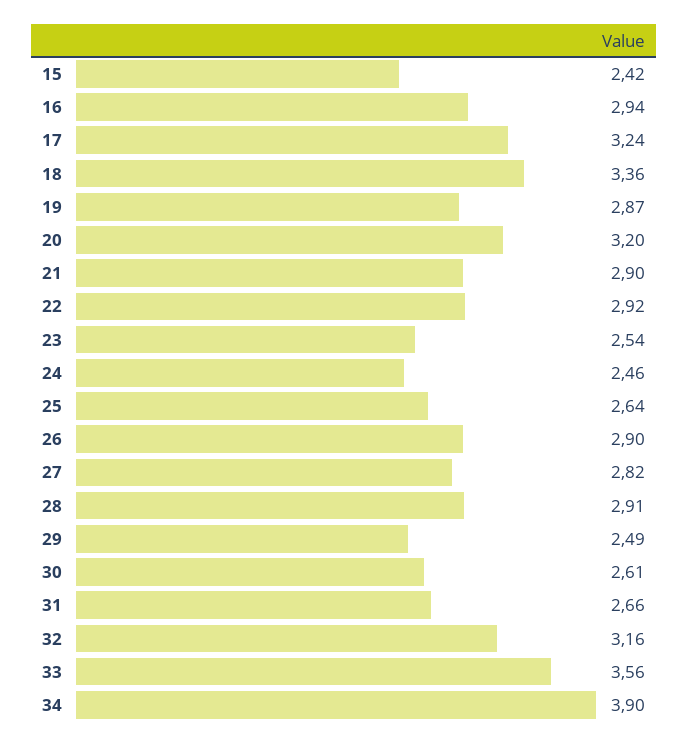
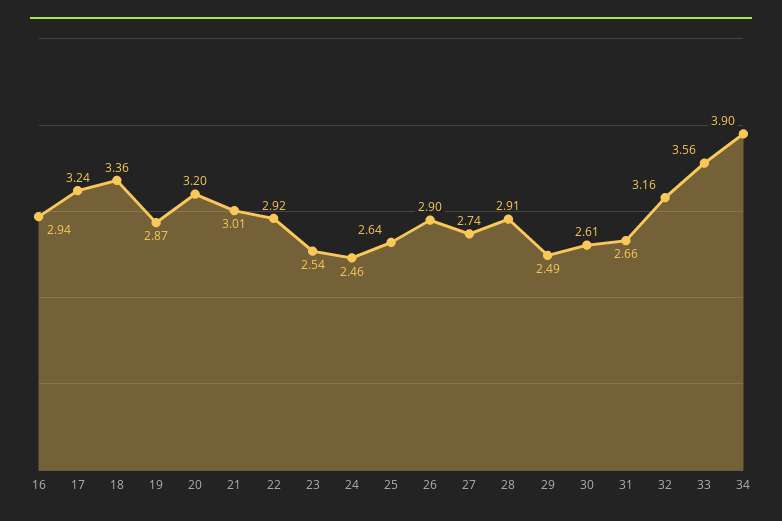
  {
-   "15": 2.42,
    "16": 2.94,
    "17": 3.24,
    "18": 3.36,
    "19": 2.87,
    "20": 3.2,
-   "21": 2.9,
+   "21": 3.01,
    "22": 2.92,
    "23": 2.54,
    "24": 2.46,
    "25": 2.64,
    "26": 2.9,
-   "27": 2.82,
+   "27": 2.74,
    "28": 2.91,
    "29": 2.49,
    "30": 2.61,
    "31": 2.66,
    "32": 3.16,
    "33": 3.56,
    "34": 3.9
  }

